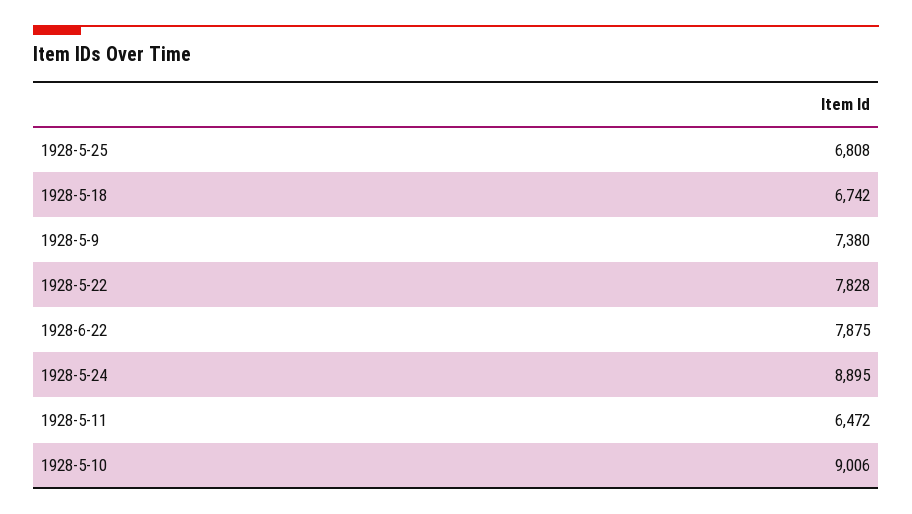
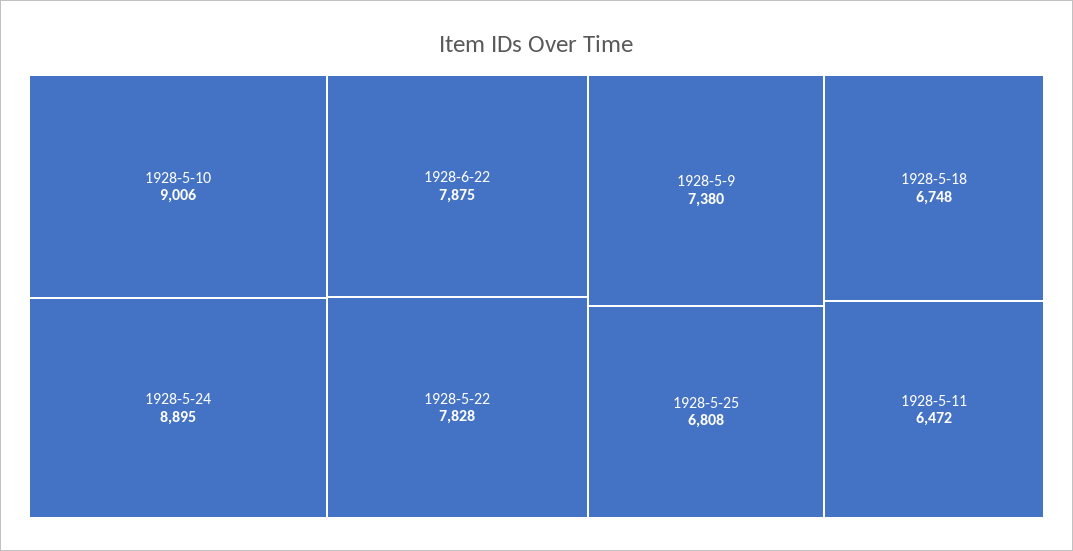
  {
    "1928-5-25": 6808,
-   "1928-5-18": 6742,
+   "1928-5-18": 6748,
    "1928-5-9": 7380,
    "1928-5-22": 7828,
    "1928-6-22": 7875,
    "1928-5-24": 8895,
    "1928-5-11": 6472,
    "1928-5-10": 9006
  }

